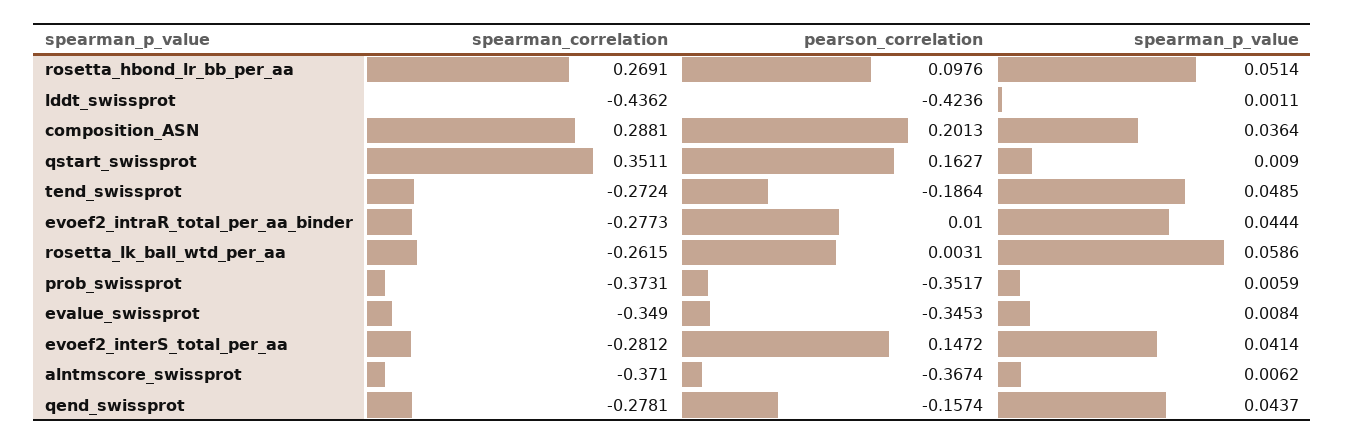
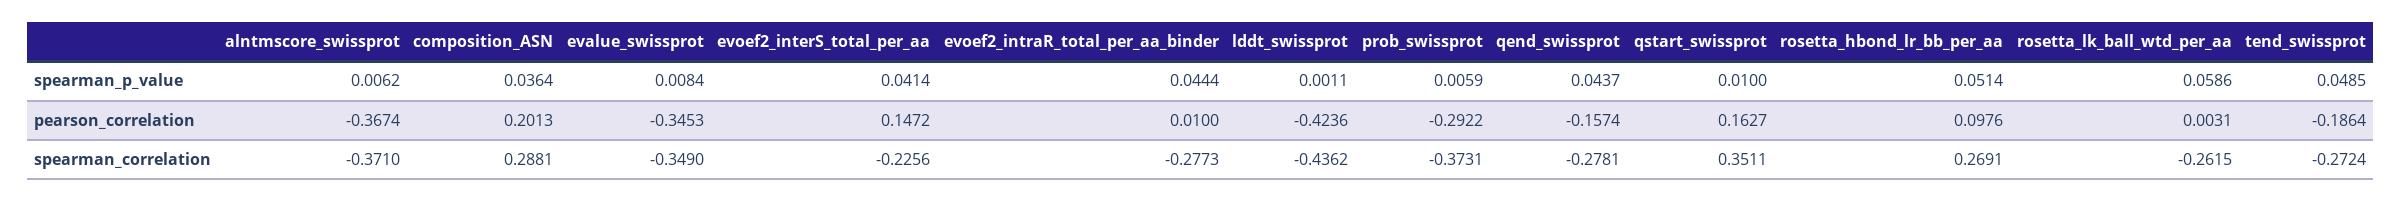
  {
    "spearman_correlation": {
      "rosetta_hbond_lr_bb_per_aa": 0.2691,
      "lddt_swissprot": -0.4362,
      "composition_ASN": 0.2881,
      "qstart_swissprot": 0.3511,
      "tend_swissprot": -0.2724,
      "evoef2_intraR_total_per_aa_binder": -0.2773,
      "rosetta_lk_ball_wtd_per_aa": -0.2615,
      "prob_swissprot": -0.3731,
      "evalue_swissprot": -0.349,
-     "evoef2_interS_total_per_aa": -0.2812,
+     "evoef2_interS_total_per_aa": -0.2256,
      "alntmscore_swissprot": -0.371,
      "qend_swissprot": -0.2781
    },
    "pearson_correlation": {
      "rosetta_hbond_lr_bb_per_aa": 0.0976,
      "lddt_swissprot": -0.4236,
      "composition_ASN": 0.2013,
      "qstart_swissprot": 0.1627,
      "tend_swissprot": -0.1864,
      "evoef2_intraR_total_per_aa_binder": 0.01,
      "rosetta_lk_ball_wtd_per_aa": 0.0031,
-     "prob_swissprot": -0.3517,
+     "prob_swissprot": -0.2922,
      "evalue_swissprot": -0.3453,
      "evoef2_interS_total_per_aa": 0.1472,
      "alntmscore_swissprot": -0.3674,
      "qend_swissprot": -0.1574
    },
    "spearman_p_value": {
      "rosetta_hbond_lr_bb_per_aa": 0.0514,
      "lddt_swissprot": 0.0011,
      "composition_ASN": 0.0364,
-     "qstart_swissprot": 0.009,
+     "qstart_swissprot": 0.01,
      "tend_swissprot": 0.0485,
      "evoef2_intraR_total_per_aa_binder": 0.0444,
      "rosetta_lk_ball_wtd_per_aa": 0.0586,
      "prob_swissprot": 0.0059,
      "evalue_swissprot": 0.0084,
      "evoef2_interS_total_per_aa": 0.0414,
      "alntmscore_swissprot": 0.0062,
      "qend_swissprot": 0.0437
    }
  }

